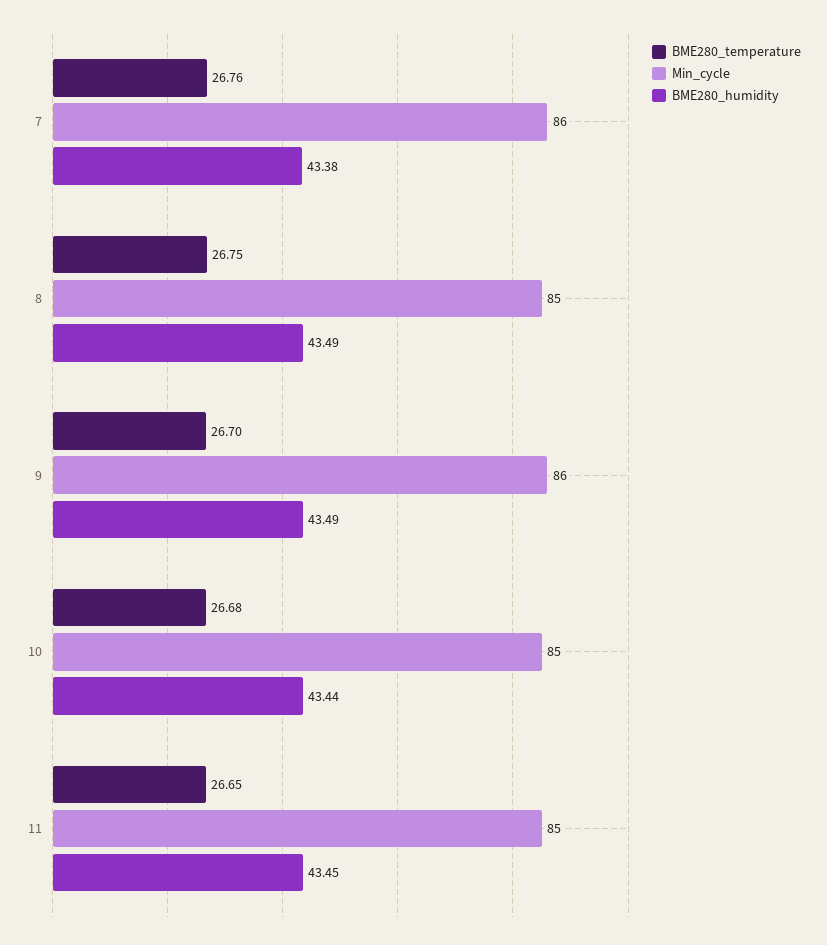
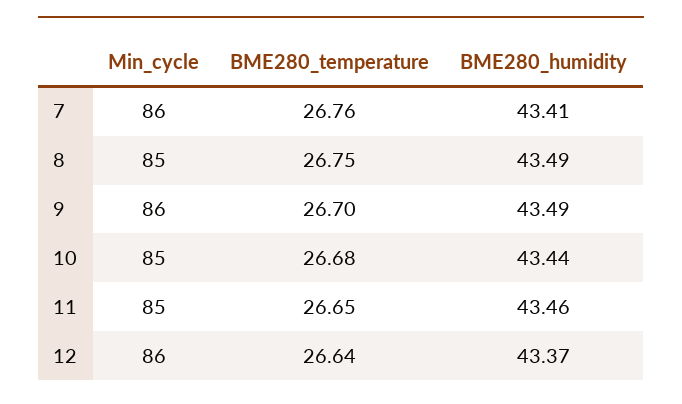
  {
    "BME280_temperature": {
      "7": 26.76,
      "8": 26.75,
      "9": 26.7,
      "10": 26.68,
-     "11": 26.65
+     "11": 26.65,
+     "12": 26.64
    },
    "Min_cycle": {
      "7": 86,
      "8": 85,
      "9": 86,
      "10": 85,
-     "11": 85
+     "11": 85,
+     "12": 86
    },
    "BME280_humidity": {
-     "7": 43.38,
+     "7": 43.41,
      "8": 43.49,
      "9": 43.49,
      "10": 43.44,
-     "11": 43.45
+     "11": 43.46,
+     "12": 43.37
    }
  }

